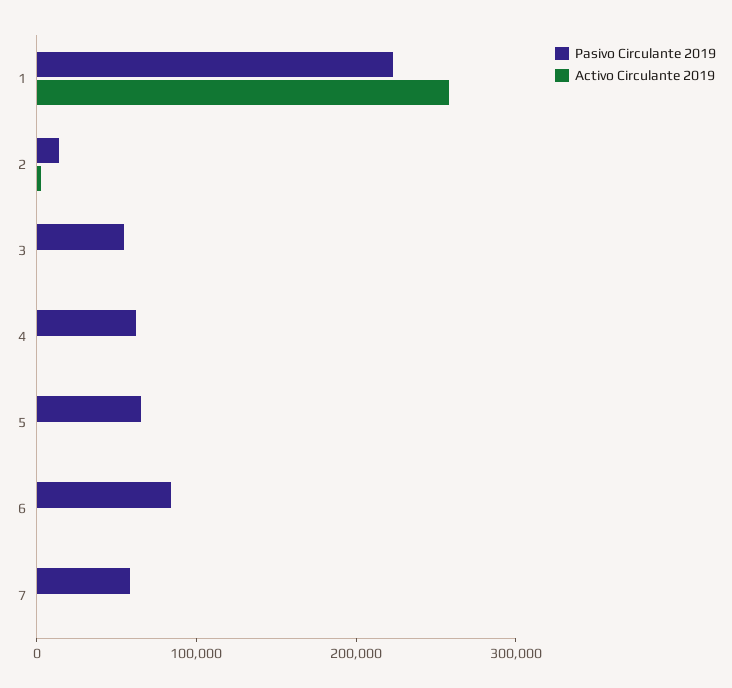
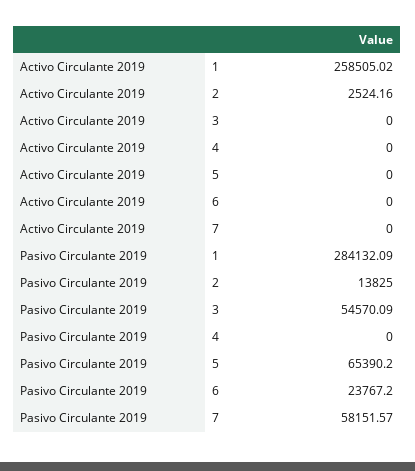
  {
    "Pasivo Circulante 2019": {
-     "1": 220000,
+     "1": 284132.09,
      "2": 13825,
      "3": 54570.09,
-     "4": 60000,
+     "4": 0,
      "5": 65390.2,
-     "6": 80000,
+     "6": 23767.2,
      "7": 58151.57
    },
    "Activo Circulante 2019": {
      "1": 258505.02,
      "2": 2524.16,
      "3": 0,
      "4": 0,
      "5": 0,
      "6": 0,
      "7": 0
    }
  }

